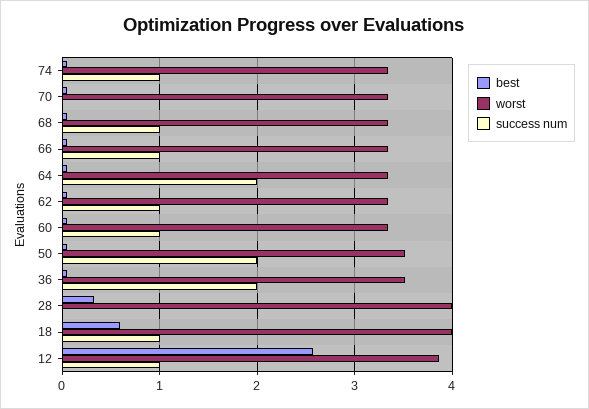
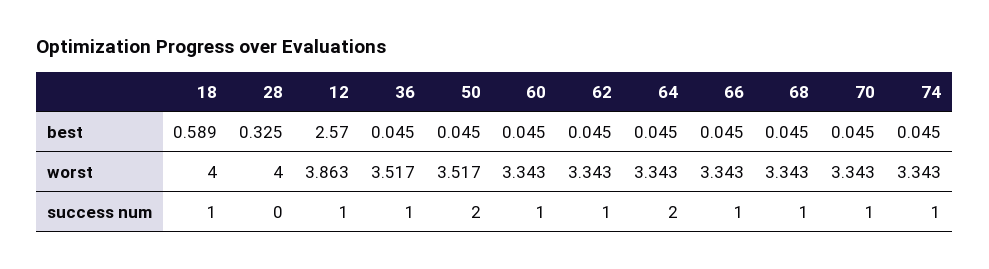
  {
    "best": {
      "74": 0.045,
      "70": 0.045,
      "68": 0.045,
      "66": 0.045,
      "64": 0.045,
      "62": 0.045,
      "60": 0.045,
      "50": 0.045,
      "36": 0.045,
      "28": 0.325,
      "18": 0.589,
      "12": 2.57
    },
    "worst": {
      "74": 3.343,
      "70": 3.343,
      "68": 3.343,
      "66": 3.343,
      "64": 3.343,
      "62": 3.343,
      "60": 3.343,
      "50": 3.517,
      "36": 3.517,
      "28": 4,
      "18": 4,
      "12": 3.863
    },
    "success num": {
      "74": 1,
-     "70": 0,
+     "70": 1,
      "68": 1,
      "66": 1,
      "64": 2,
      "62": 1,
      "60": 1,
      "50": 2,
-     "36": 2,
+     "36": 1,
      "28": 0,
      "18": 1,
      "12": 1
    }
  }

